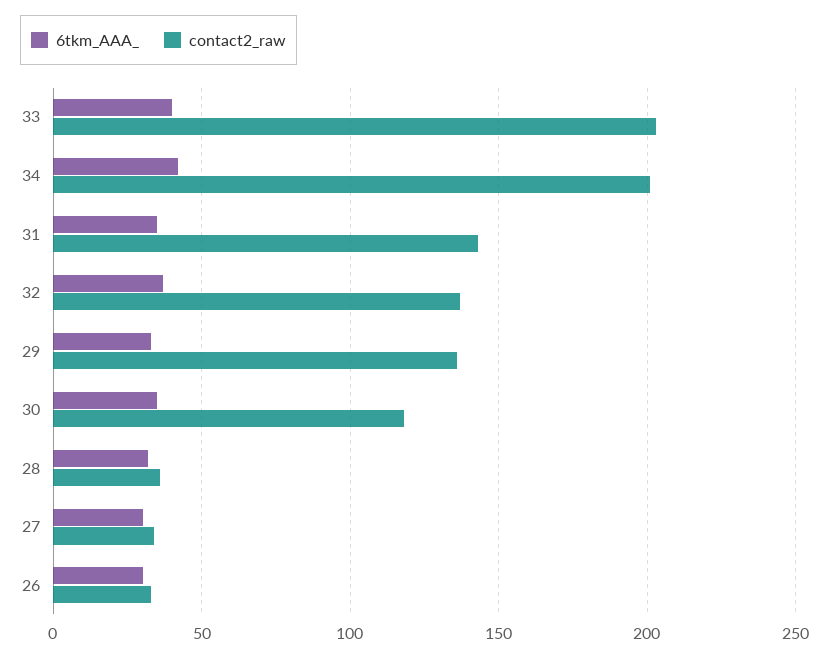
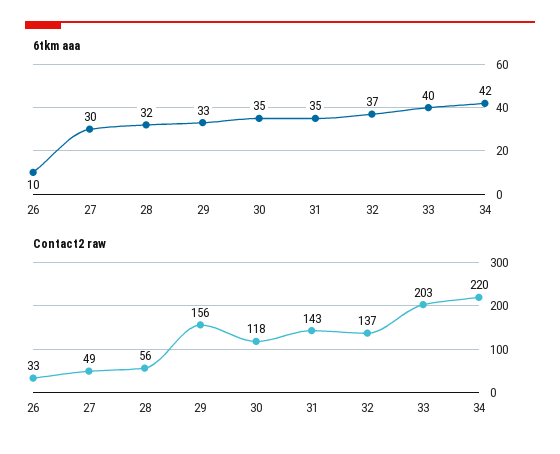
  {
    "6tkm_AAA_": {
      "33": 40,
      "34": 42,
      "31": 35,
      "32": 37,
      "29": 33,
      "30": 35,
      "28": 32,
      "27": 30,
-     "26": 30
+     "26": 10
    },
    "contact2_raw": {
      "33": 203,
-     "34": 200,
+     "34": 220,
      "31": 143,
      "32": 137,
-     "29": 135,
+     "29": 156,
      "30": 118,
-     "28": 35,
+     "28": 56,
-     "27": 35,
+     "27": 49,
      "26": 33
    }
  }

